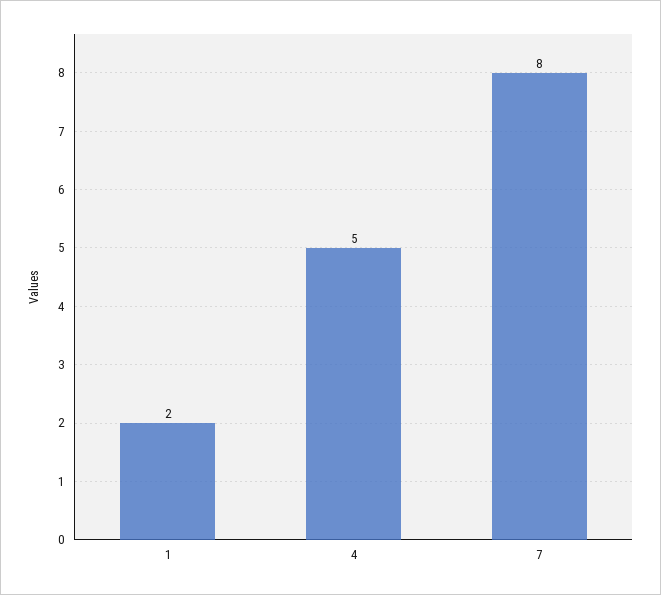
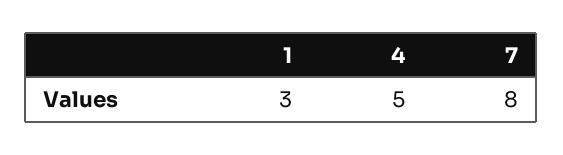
  {
-   "1": 2,
+   "1": 3,
    "4": 5,
    "7": 8
  }

